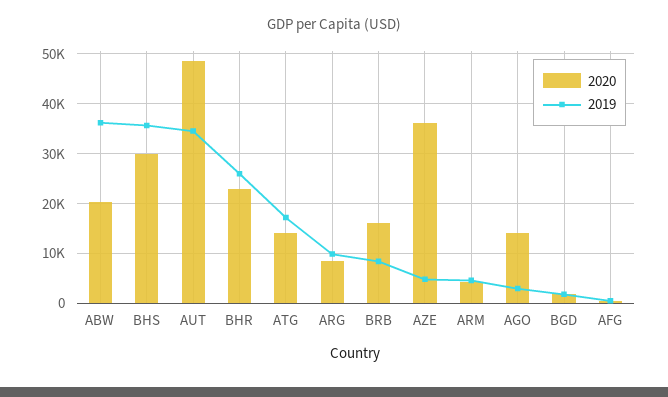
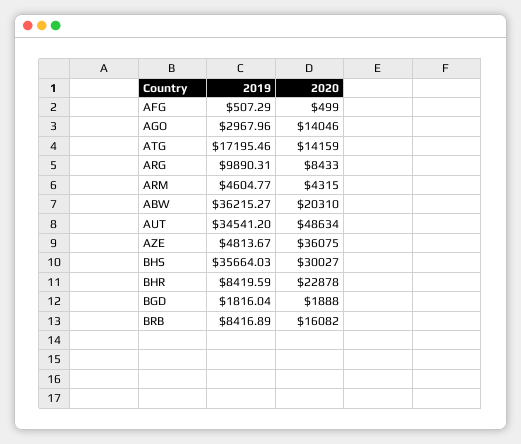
  {
    "2020": {
      "ABW": 20310,
      "BHS": 30027,
      "AUT": 48634,
      "BHR": 22878,
      "ATG": 14159,
      "ARG": 8433,
      "BRB": 16082,
      "AZE": 36075,
      "ARM": 4315,
      "AGO": 14046,
      "BGD": 1888,
      "AFG": 499
    },
    "2019": {
      "ABW": 36215.27,
      "BHS": 35664.03,
      "AUT": 34541.2,
-     "BHR": 26000,
+     "BHR": 8419.59,
      "ATG": 17195.46,
      "ARG": 9890.31,
      "BRB": 8416.89,
      "AZE": 4813.67,
      "ARM": 4604.77,
      "AGO": 2967.96,
      "BGD": 1816.04,
      "AFG": 507.29
    }
  }

